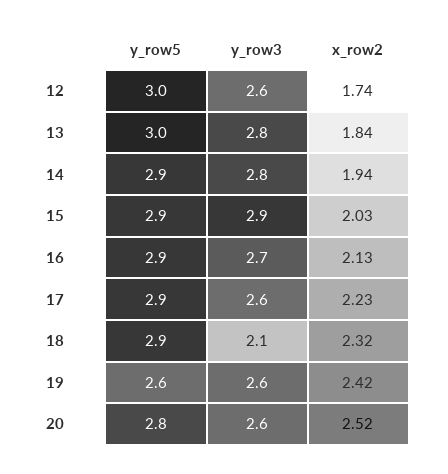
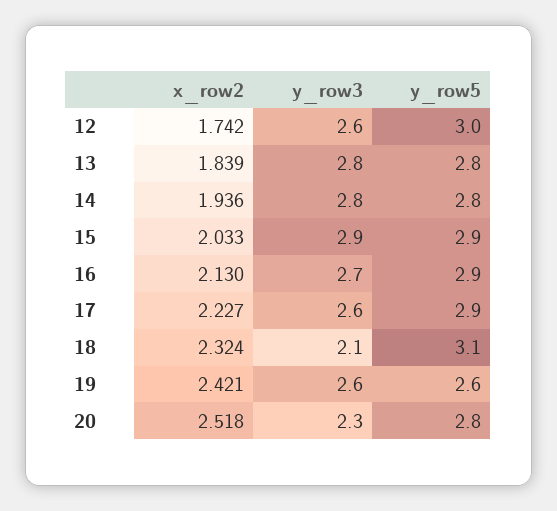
  {
    "y_row5": {
      "12": 3,
-     "13": 3,
+     "13": 2.8,
-     "14": 2.9,
+     "14": 2.8,
      "15": 2.9,
      "16": 2.9,
      "17": 2.9,
-     "18": 2.9,
+     "18": 3.1,
      "19": 2.6,
      "20": 2.8
    },
    "y_row3": {
      "12": 2.6,
      "13": 2.8,
      "14": 2.8,
      "15": 2.9,
      "16": 2.7,
      "17": 2.6,
      "18": 2.1,
      "19": 2.6,
-     "20": 2.6
+     "20": 2.3
    },
    "x_row2": {
      "12": 1.742,
      "13": 1.839,
      "14": 1.936,
      "15": 2.033,
      "16": 2.13,
      "17": 2.227,
      "18": 2.324,
      "19": 2.421,
      "20": 2.518
    }
  }

